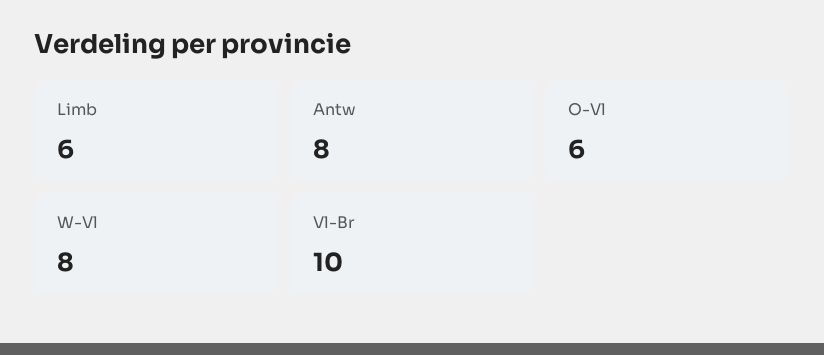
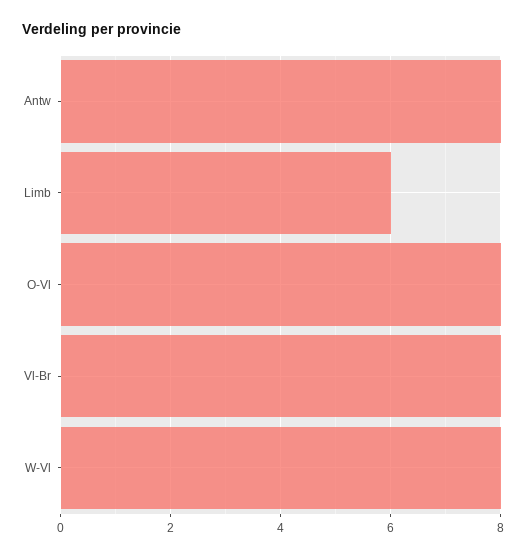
  {
    "Limb": 6,
    "Antw": 8,
-   "O-Vl": 6,
+   "O-Vl": 8,
    "W-Vl": 8,
-   "Vl-Br": 10
+   "Vl-Br": 8
  }

